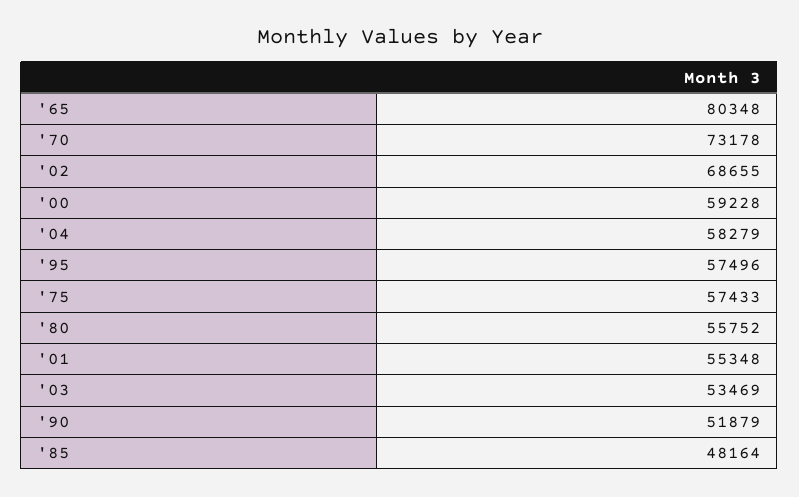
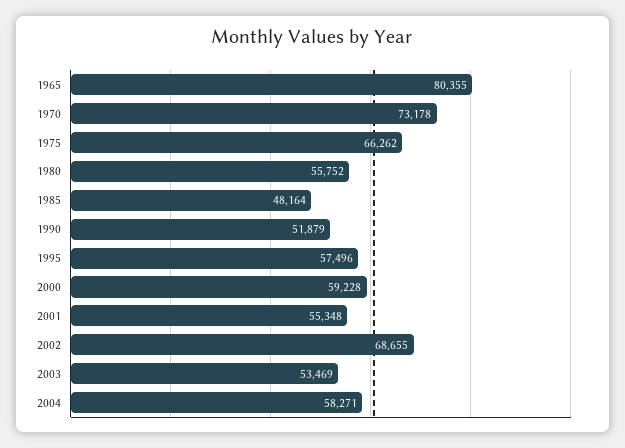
  {
-   "'65": 80348,
+   "'65": 80355,
    "'70": 73178,
    "'02": 68655,
    "'00": 59228,
-   "'04": 58279,
+   "'04": 58271,
    "'95": 57496,
-   "'75": 57433,
+   "'75": 66262,
    "'80": 55752,
    "'01": 55348,
    "'03": 53469,
    "'90": 51879,
    "'85": 48164
  }

